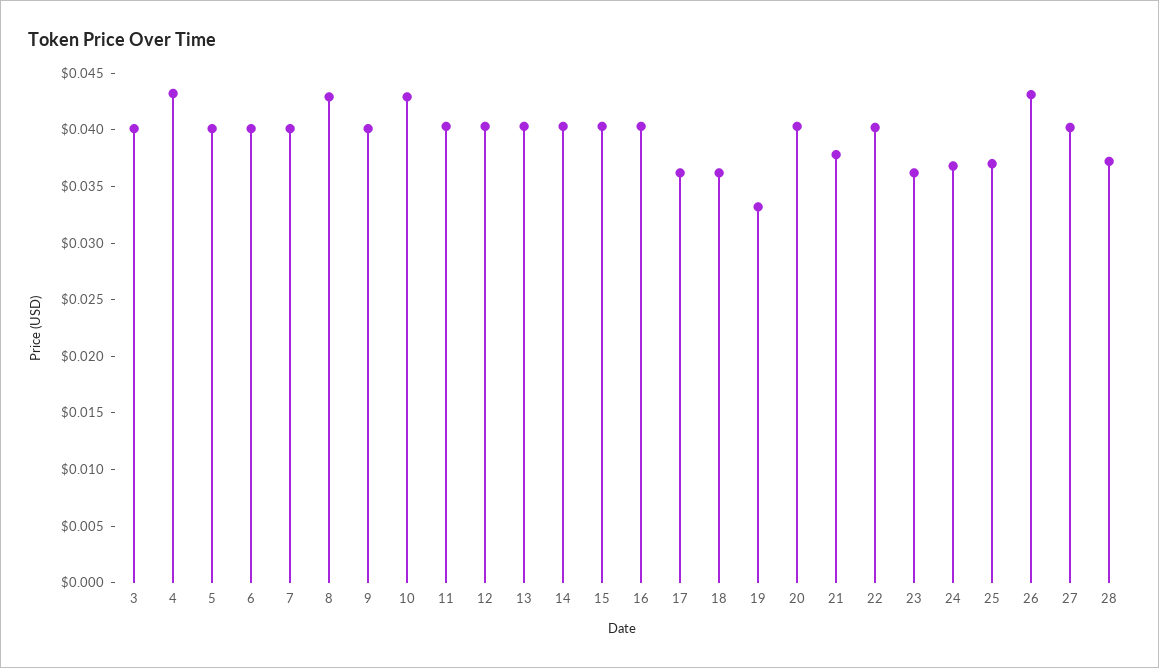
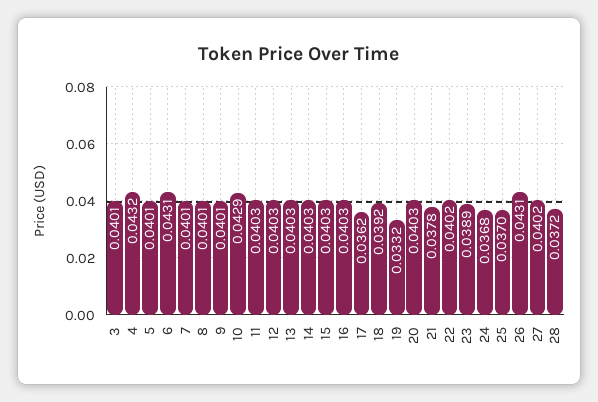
  {
    "3": 0.0401,
    "4": 0.0432,
    "5": 0.0401,
-   "6": 0.04,
+   "6": 0.0431,
    "7": 0.0401,
-   "8": 0.043,
+   "8": 0.0401,
    "9": 0.0401,
    "10": 0.0429,
    "11": 0.0403,
    "12": 0.0403,
    "13": 0.0403,
    "14": 0.0403,
    "15": 0.0403,
    "16": 0.0403,
    "17": 0.0362,
-   "18": 0.036,
+   "18": 0.0392,
    "19": 0.0332,
    "20": 0.0403,
    "21": 0.0378,
    "22": 0.0402,
-   "23": 0.036,
+   "23": 0.0389,
    "24": 0.0368,
    "25": 0.037,
    "26": 0.0431,
    "27": 0.0402,
    "28": 0.0372
  }

